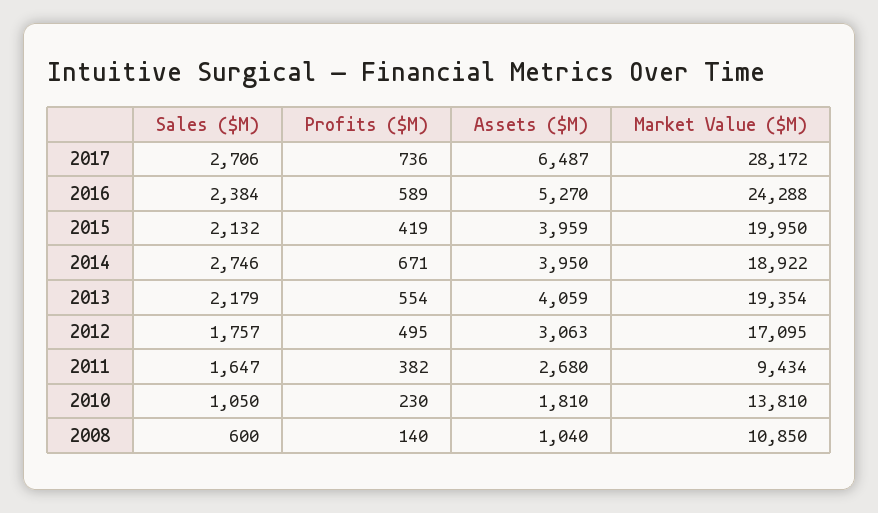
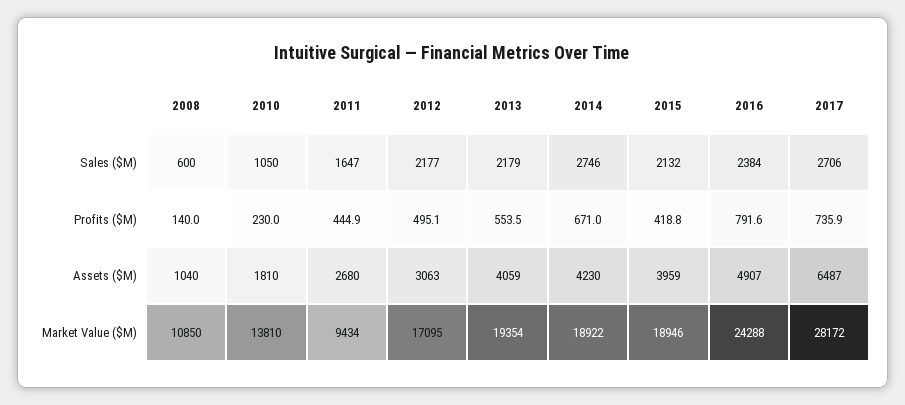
  {
    "Sales ($M)": {
      "2017": 2706,
      "2016": 2384,
      "2015": 2132,
      "2014": 2746,
      "2013": 2179,
-     "2012": 1757,
+     "2012": 2177,
      "2011": 1647,
      "2010": 1050,
      "2008": 600
    },
    "Profits ($M)": {
      "2017": 735.9,
-     "2016": 589,
+     "2016": 791.6,
      "2015": 418.8,
      "2014": 671,
      "2013": 553.5,
      "2012": 495.1,
-     "2011": 382,
+     "2011": 444.9,
      "2010": 230,
      "2008": 140
    },
    "Assets ($M)": {
      "2017": 6487,
-     "2016": 5270,
+     "2016": 4907,
      "2015": 3959,
-     "2014": 3950,
+     "2014": 4230,
      "2013": 4059,
      "2012": 3063,
      "2011": 2680,
      "2010": 1810,
      "2008": 1040
    },
    "Market Value ($M)": {
      "2017": 28172,
      "2016": 24288,
-     "2015": 19950,
+     "2015": 18946,
      "2014": 18922,
      "2013": 19354,
      "2012": 17095,
      "2011": 9434,
      "2010": 13810,
      "2008": 10850
    }
  }

